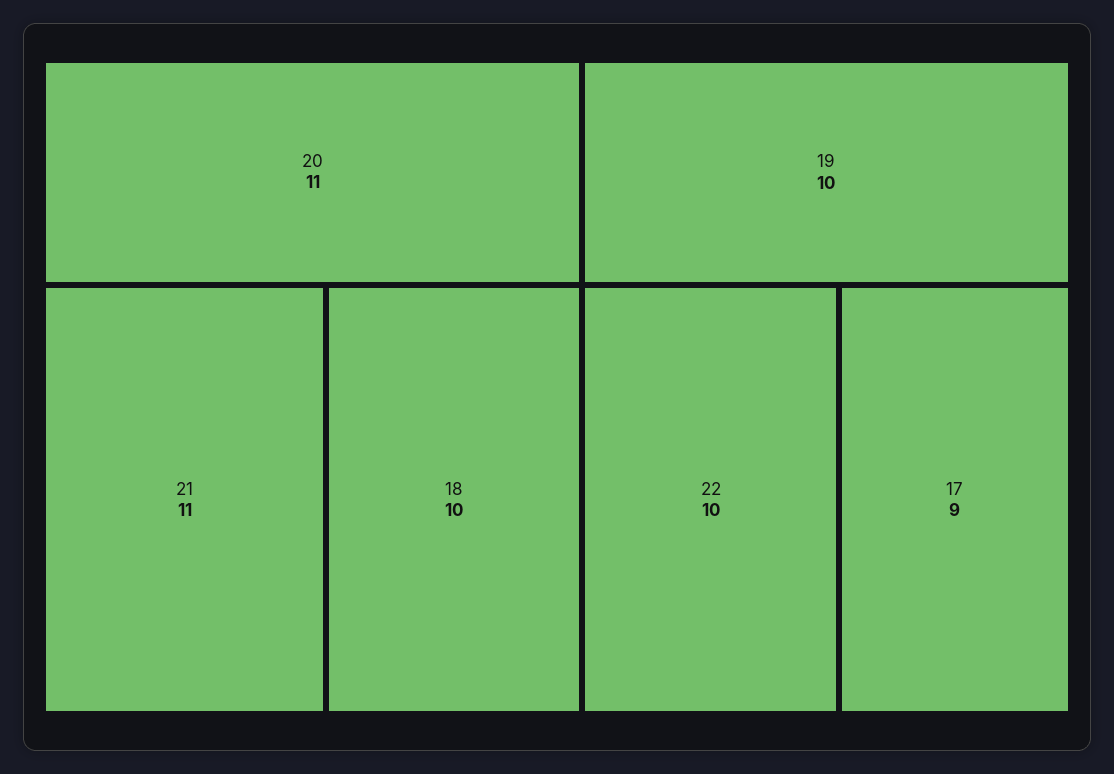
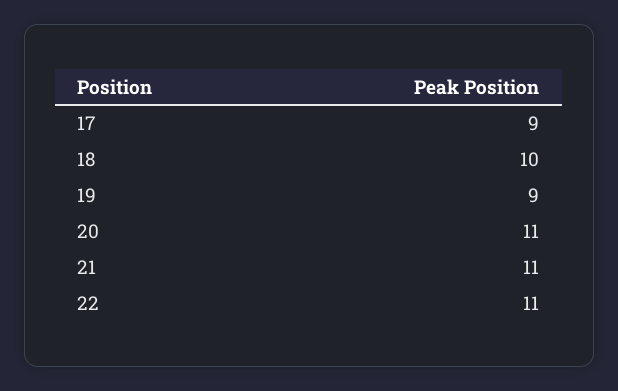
  {
    "20": 11,
    "21": 11,
    "18": 10,
-   "19": 10,
+   "19": 9,
-   "22": 10,
+   "22": 11,
    "17": 9
  }

